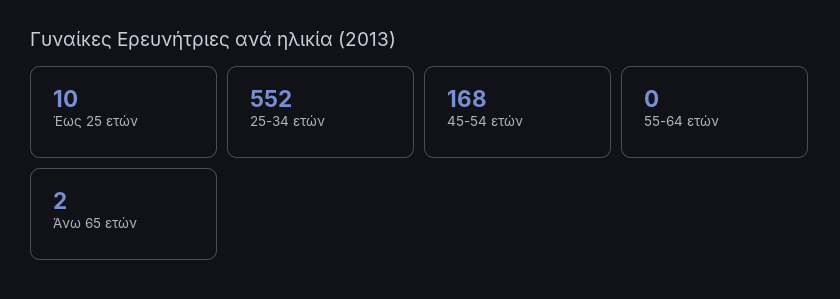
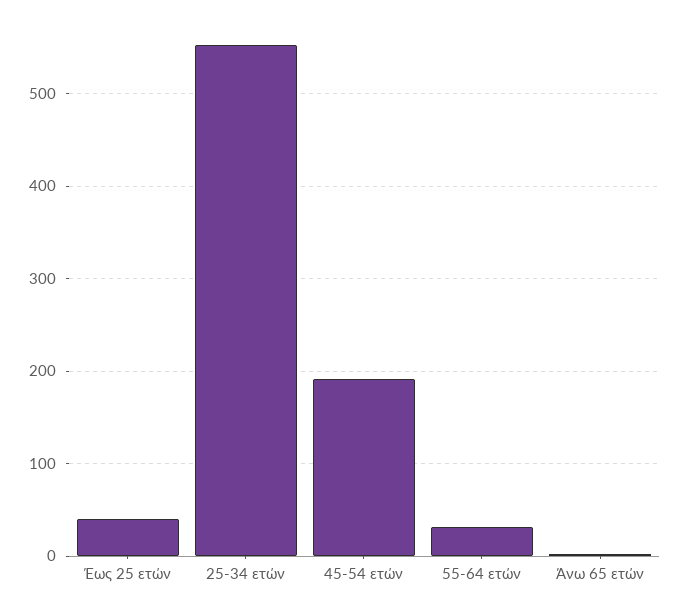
  {
-   "Έως 25 ετών": 10,
+   "Έως 25 ετών": 40,
    "25-34 ετών": 552,
-   "45-54 ετών": 168,
+   "45-54 ετών": 190,
-   "55-64 ετών": 0,
+   "55-64 ετών": 30,
    "Άνω 65 ετών": 2
  }

